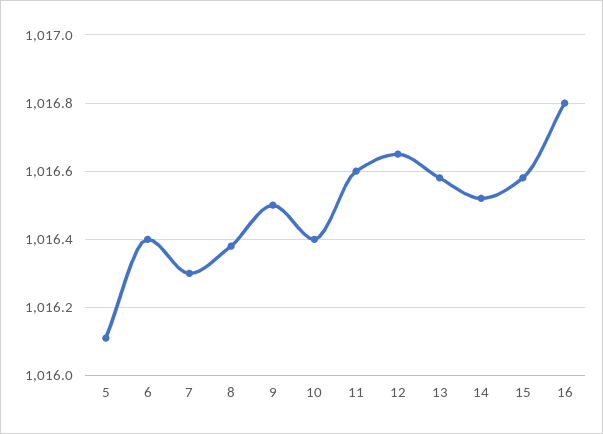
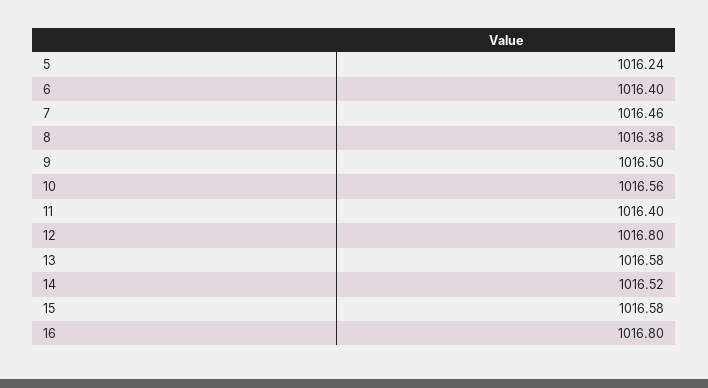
  {
-   "5": 1016.1,
+   "5": 1016.24,
    "6": 1016.4,
-   "7": 1016.3,
+   "7": 1016.46,
    "8": 1016.38,
    "9": 1016.5,
-   "10": 1016.4,
+   "10": 1016.56,
-   "11": 1016.6,
+   "11": 1016.4,
-   "12": 1016.65,
+   "12": 1016.8,
    "13": 1016.58,
    "14": 1016.52,
    "15": 1016.58,
    "16": 1016.8
  }

